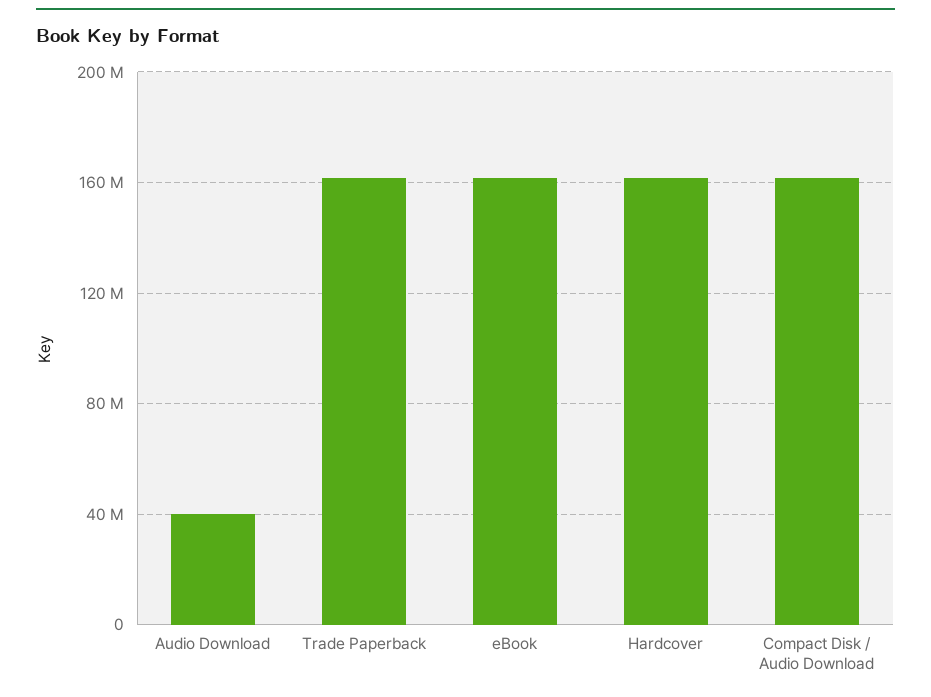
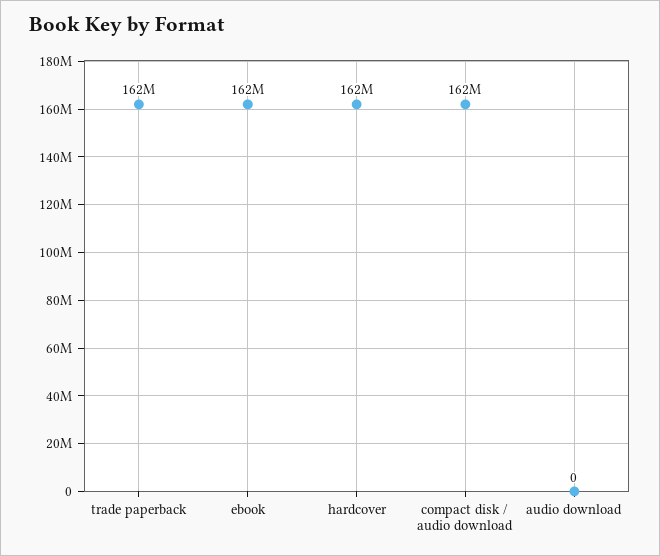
  {
-   "Audio Download": 40000000,
+   "Audio Download": 0,
    "Trade Paperback": 162000000,
    "eBook": 162000000,
    "Hardcover": 162000000,
    "Compact Disk / Audio Download": 162000000
  }

